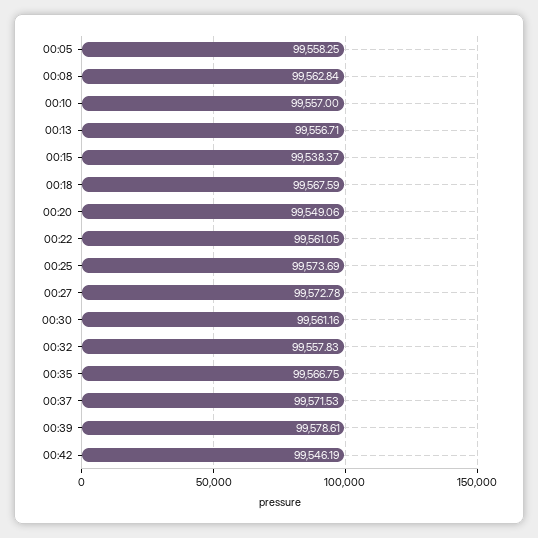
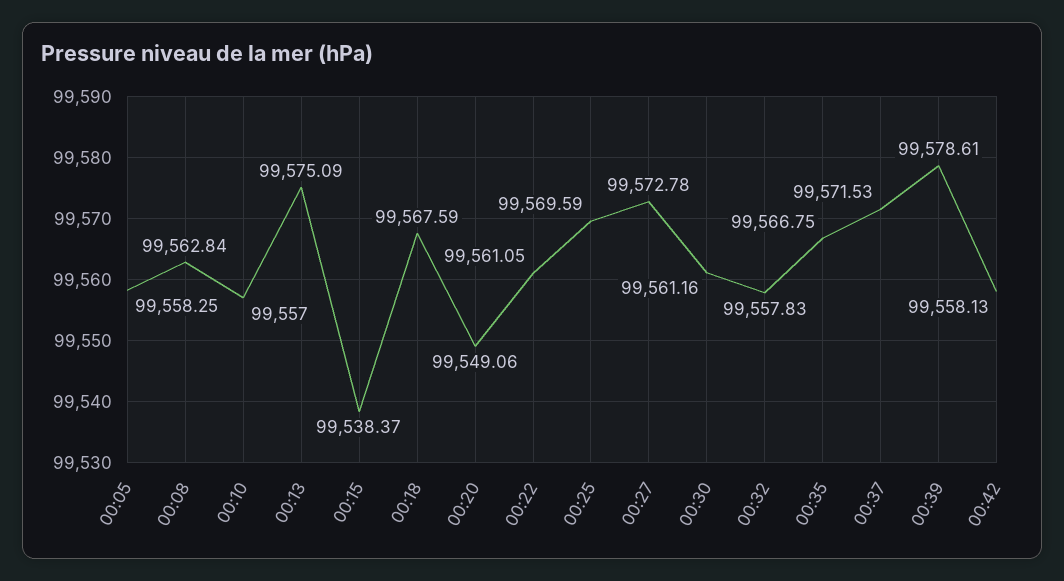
  {
    "00:05": 99558.25,
    "00:08": 99562.84,
    "00:10": 99557,
-   "00:13": 99556.71,
+   "00:13": 99575.09,
    "00:15": 99538.37,
    "00:18": 99567.59,
    "00:20": 99549.06,
    "00:22": 99561.05,
-   "00:25": 99573.69,
+   "00:25": 99569.59,
    "00:27": 99572.78,
    "00:30": 99561.16,
    "00:32": 99557.83,
    "00:35": 99566.75,
    "00:37": 99571.53,
    "00:39": 99578.61,
-   "00:42": 99546.19
+   "00:42": 99558.13
  }

